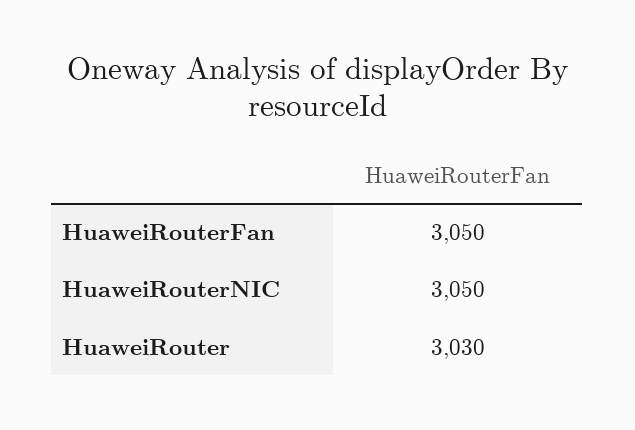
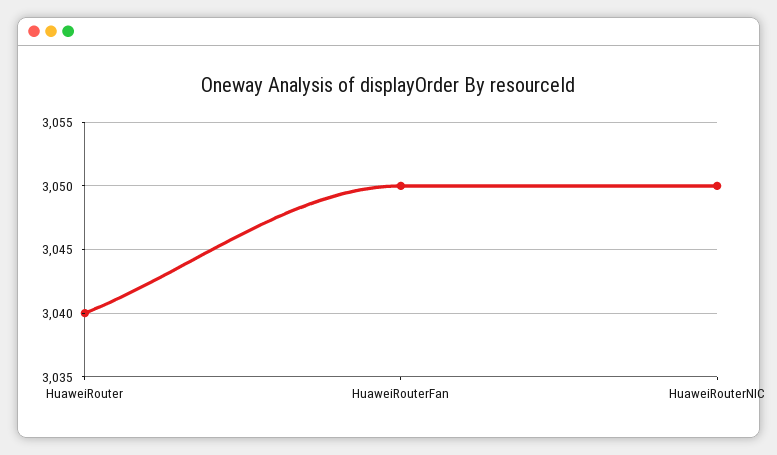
  {
    "HuaweiRouterFan": 3050,
    "HuaweiRouterNIC": 3050,
-   "HuaweiRouter": 3030
+   "HuaweiRouter": 3040
  }

